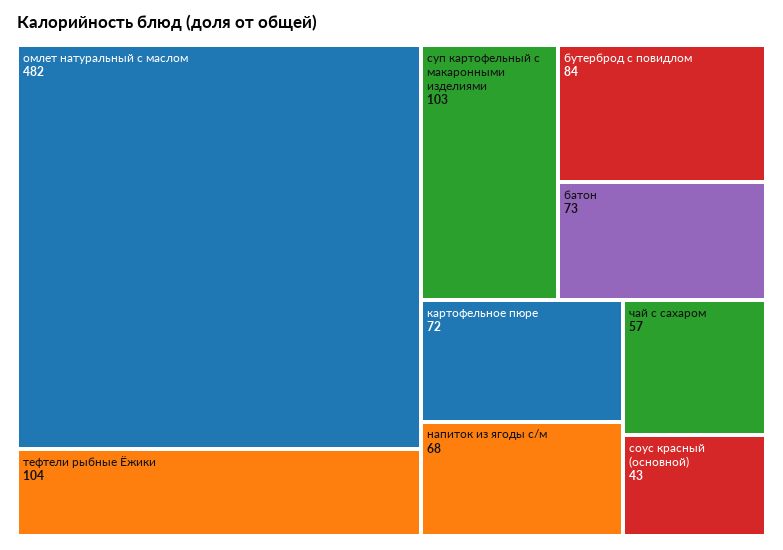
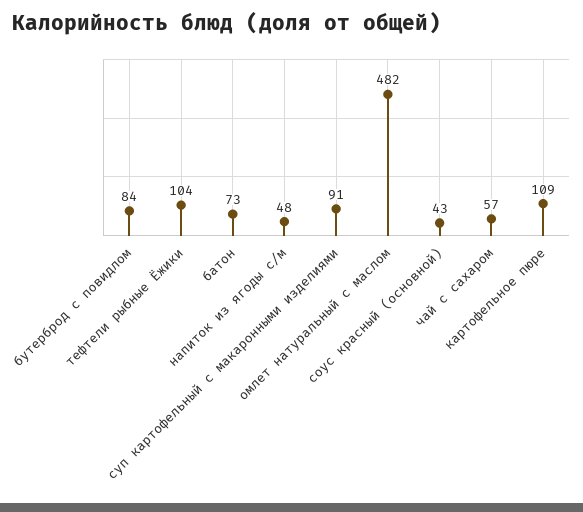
  {
    "омлет натуральный с маслом": 482,
    "тефтели рыбные Ёжики": 104,
-   "суп картофельный с макаронными изделиями": 103,
+   "суп картофельный с макаронными изделиями": 91,
    "бутерброд с повидлом": 84,
    "батон": 73,
-   "картофельное пюре": 72,
+   "картофельное пюре": 109,
-   "напиток из ягоды с/м": 68,
+   "напиток из ягоды с/м": 48,
    "чай с сахаром": 57,
    "соус красный (основной)": 43
  }

